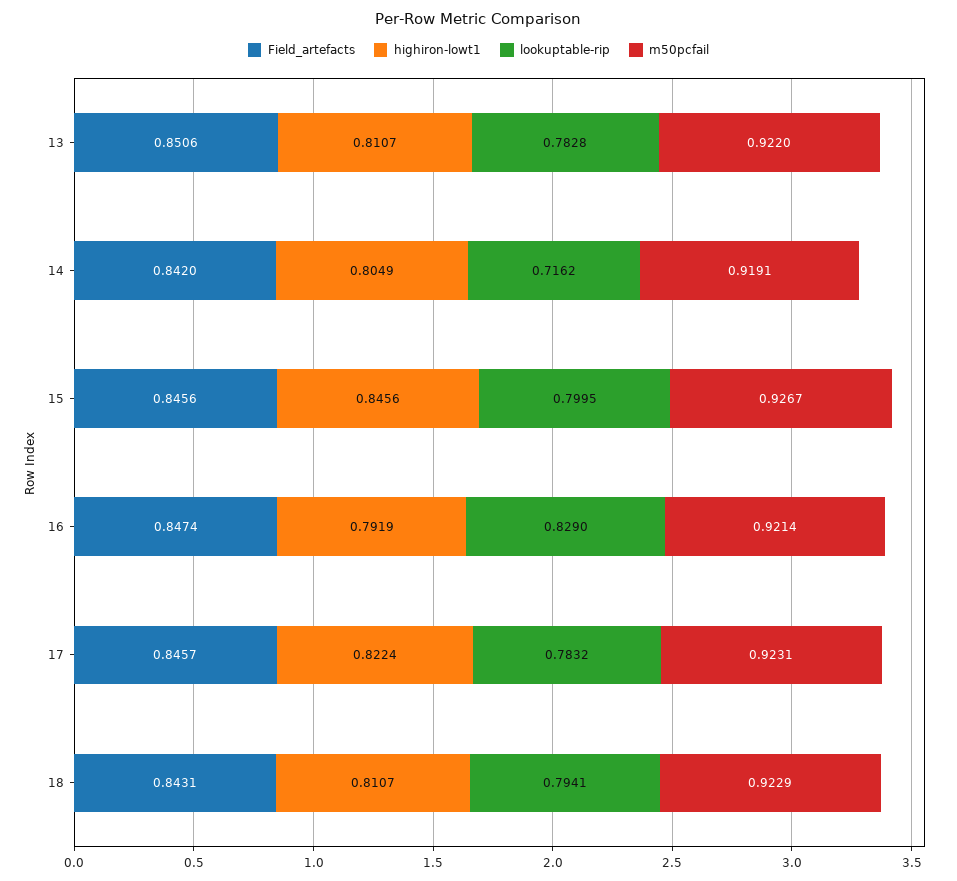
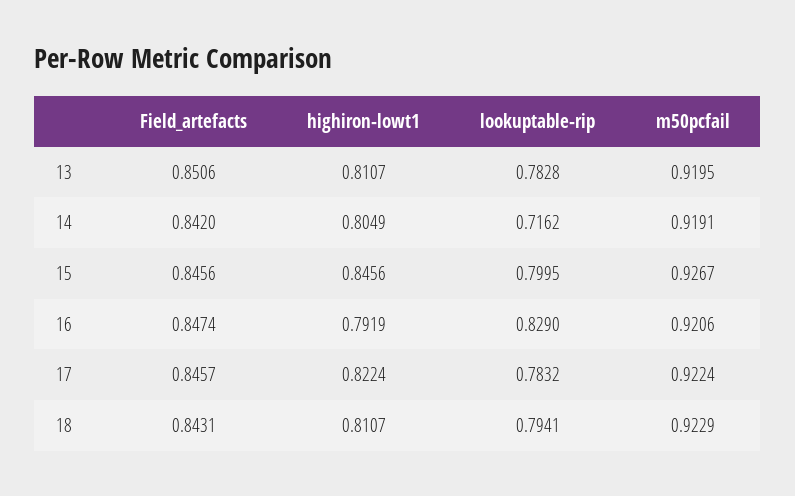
  {
    "Field_artefacts": {
      "13": 0.8506,
      "14": 0.842,
      "15": 0.8456,
      "16": 0.8474,
      "17": 0.8457,
      "18": 0.8431
    },
    "highiron-lowt1": {
      "13": 0.8107,
      "14": 0.8049,
      "15": 0.8456,
      "16": 0.7919,
      "17": 0.8224,
      "18": 0.8107
    },
    "lookuptable-rip": {
      "13": 0.7828,
      "14": 0.7162,
      "15": 0.7995,
      "16": 0.829,
      "17": 0.7832,
      "18": 0.7941
    },
    "m50pcfail": {
-     "13": 0.922,
+     "13": 0.9195,
      "14": 0.9191,
      "15": 0.9267,
-     "16": 0.9214,
+     "16": 0.9206,
-     "17": 0.9231,
+     "17": 0.9224,
      "18": 0.9229
    }
  }

